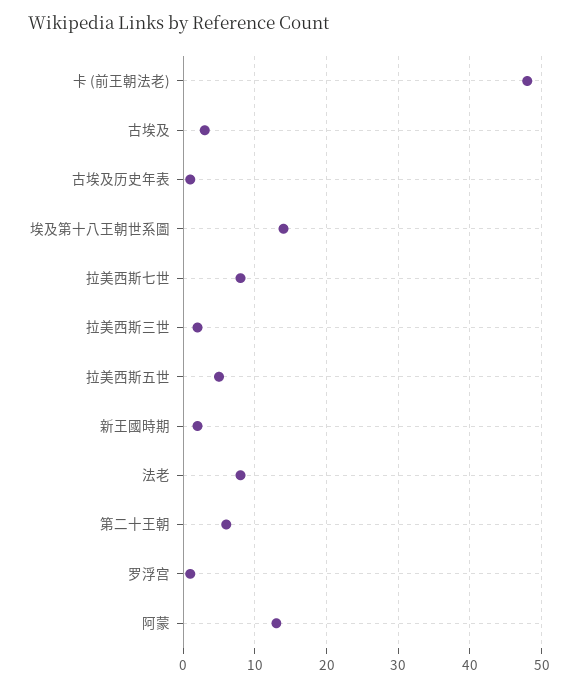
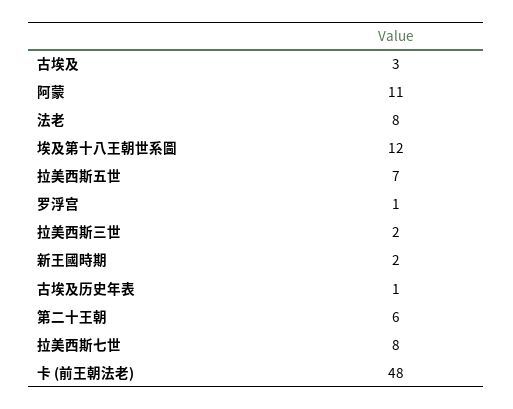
  {
    "卡 (前王朝法老)": 48,
    "古埃及": 3,
    "古埃及历史年表": 1,
-   "埃及第十八王朝世系圖": 14,
+   "埃及第十八王朝世系圖": 12,
    "拉美西斯七世": 8,
    "拉美西斯三世": 2,
-   "拉美西斯五世": 5,
+   "拉美西斯五世": 7,
    "新王國時期": 2,
    "法老": 8,
    "第二十王朝": 6,
    "罗浮宫": 1,
-   "阿蒙": 13
+   "阿蒙": 11
  }

